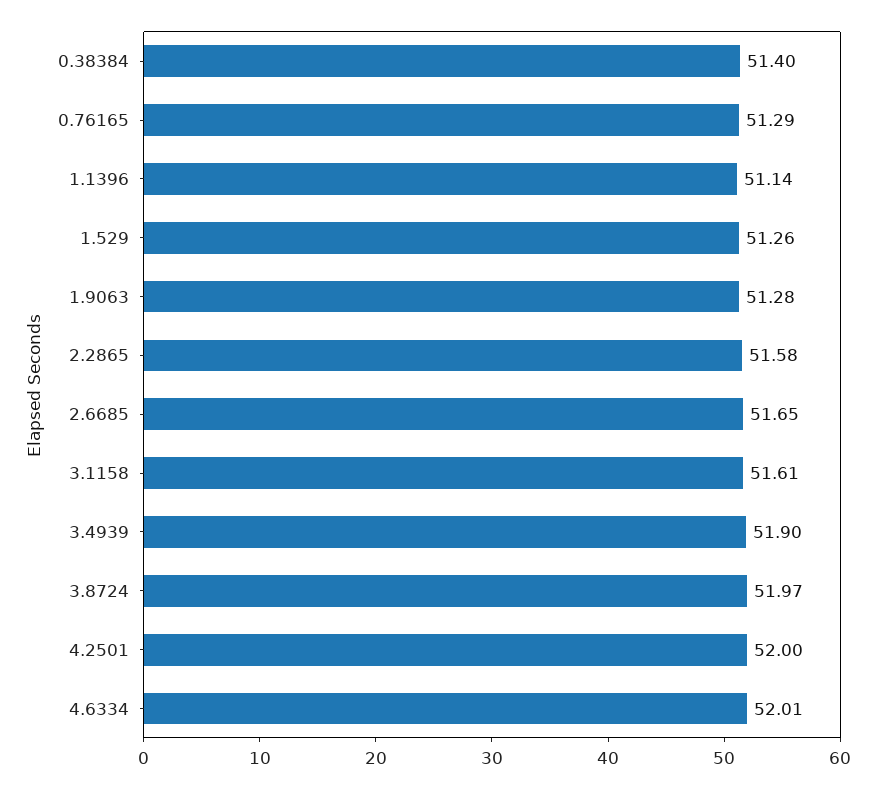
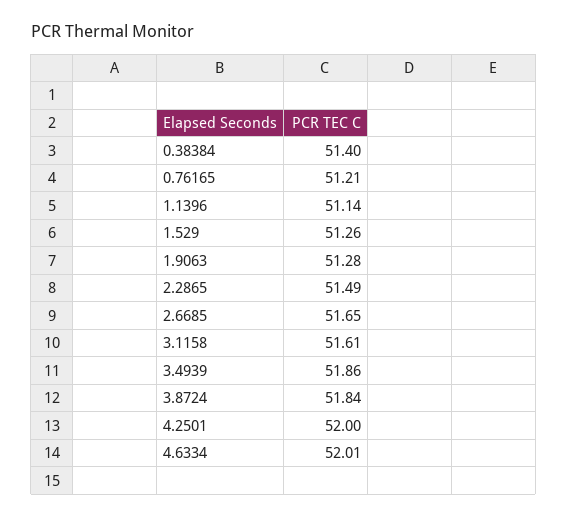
  {
    "0.38384": 51.4,
-   "0.76165": 51.29,
+   "0.76165": 51.21,
    "1.1396": 51.14,
    "1.529": 51.26,
    "1.9063": 51.28,
-   "2.2865": 51.58,
+   "2.2865": 51.49,
    "2.6685": 51.65,
    "3.1158": 51.61,
-   "3.4939": 51.9,
+   "3.4939": 51.86,
-   "3.8724": 51.97,
+   "3.8724": 51.84,
    "4.2501": 52,
    "4.6334": 52.01
  }

